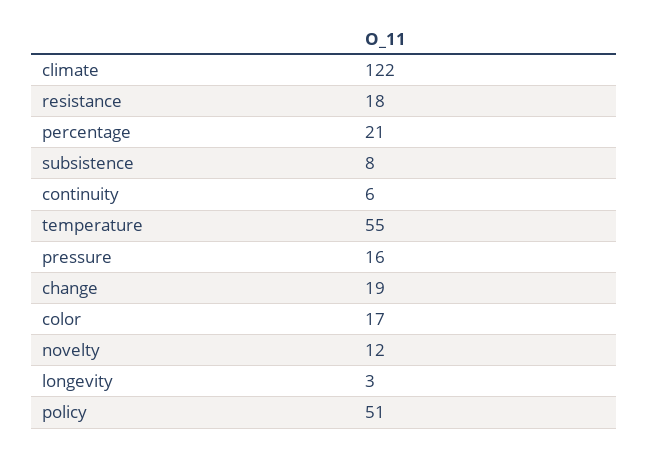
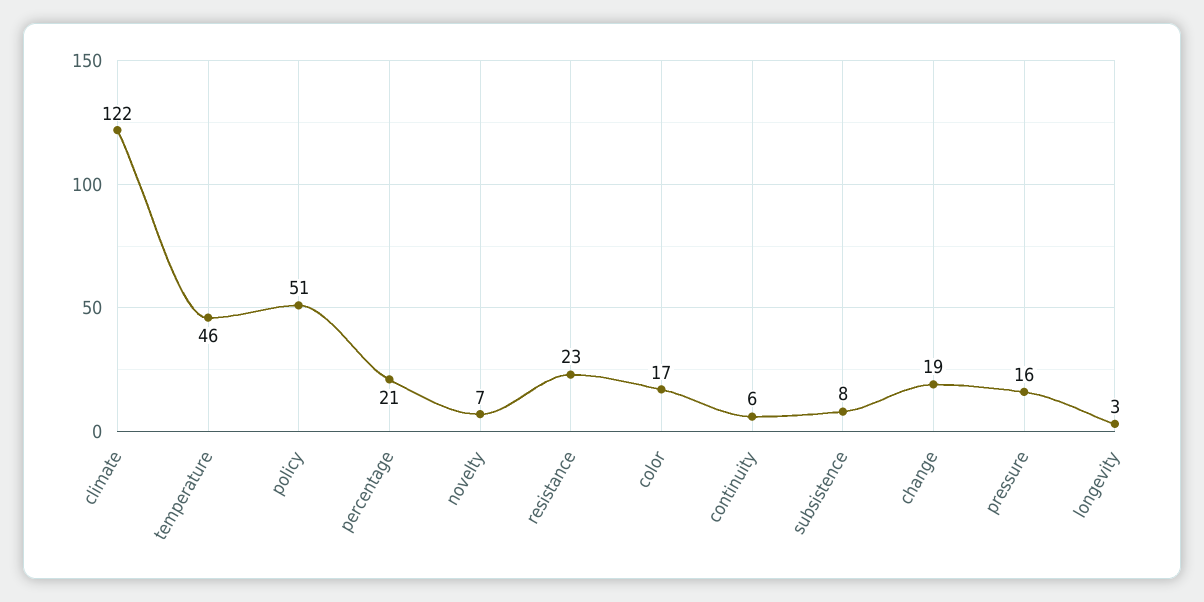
  {
    "climate": 122,
-   "resistance": 18,
+   "resistance": 23,
    "percentage": 21,
    "subsistence": 8,
    "continuity": 6,
-   "temperature": 55,
+   "temperature": 46,
    "pressure": 16,
    "change": 19,
    "color": 17,
-   "novelty": 12,
+   "novelty": 7,
    "longevity": 3,
    "policy": 51
  }

